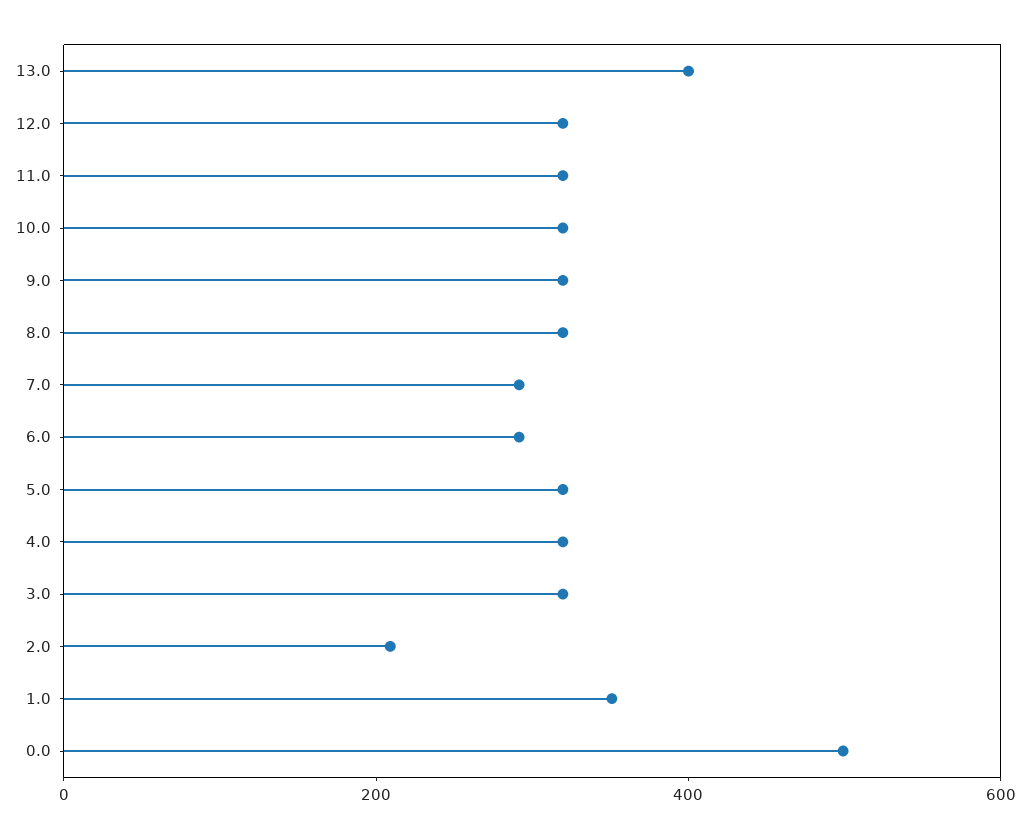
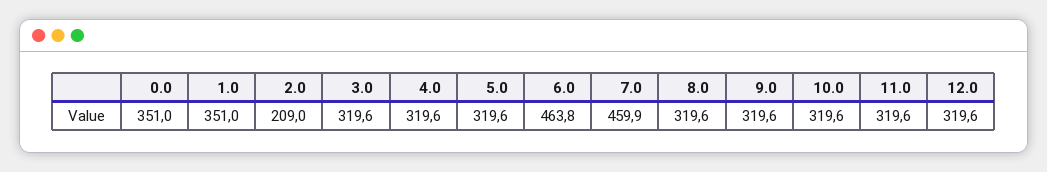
  {
-   "13.0": 400,
    "12.0": 319.6,
    "11.0": 319.6,
    "10.0": 319.6,
    "9.0": 319.6,
    "8.0": 319.6,
-   "7.0": 300,
+   "7.0": 459.9,
-   "6.0": 300,
+   "6.0": 463.8,
    "5.0": 319.6,
    "4.0": 319.6,
    "3.0": 319.6,
    "2.0": 209,
    "1.0": 351,
-   "0.0": 500
+   "0.0": 351
  }

